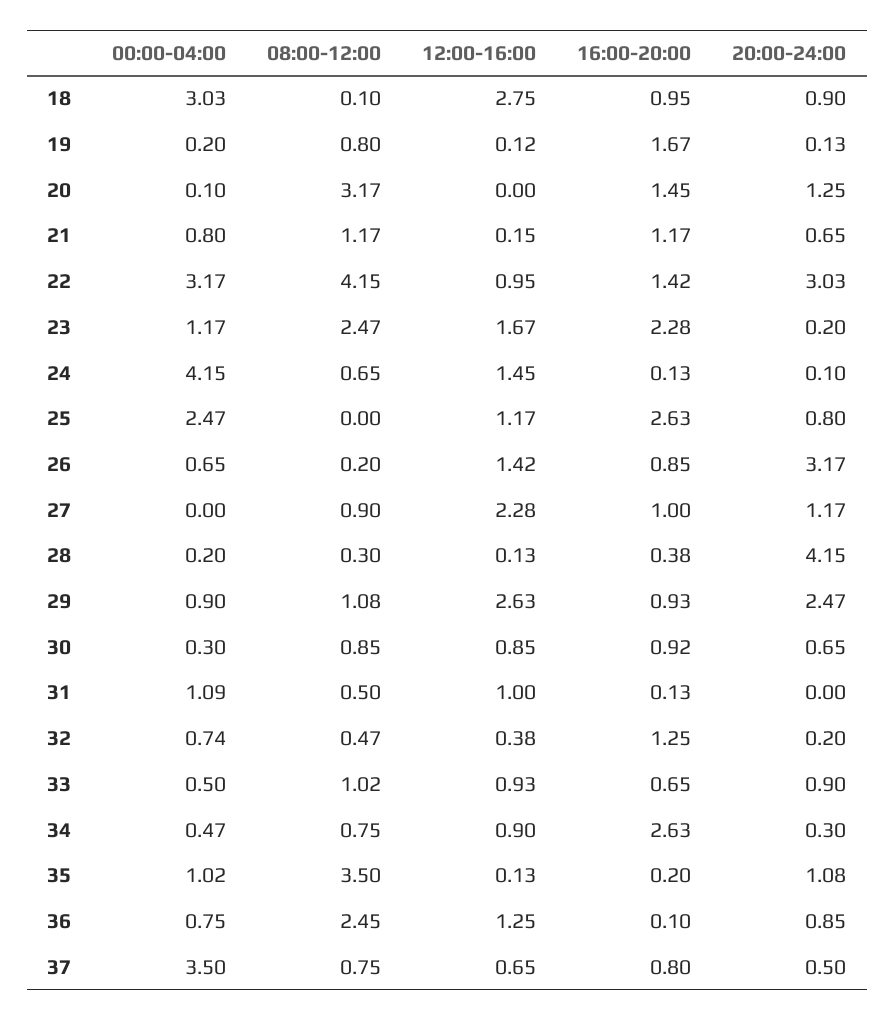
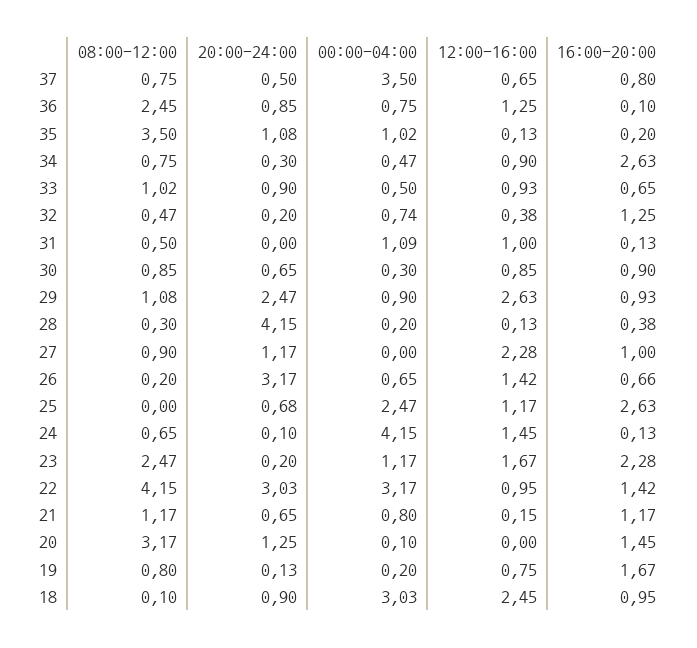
  {
    "00:00-04:00": {
      "18": 3.03,
      "19": 0.2,
      "20": 0.1,
      "21": 0.8,
      "22": 3.17,
      "23": 1.17,
      "24": 4.15,
      "25": 2.47,
      "26": 0.65,
      "27": 0,
      "28": 0.2,
      "29": 0.9,
      "30": 0.3,
      "31": 1.09,
      "32": 0.74,
      "33": 0.5,
      "34": 0.47,
      "35": 1.02,
      "36": 0.75,
      "37": 3.5
    },
    "08:00-12:00": {
      "18": 0.1,
      "19": 0.8,
      "20": 3.17,
      "21": 1.17,
      "22": 4.15,
      "23": 2.47,
      "24": 0.65,
      "25": 0,
      "26": 0.2,
      "27": 0.9,
      "28": 0.3,
      "29": 1.08,
      "30": 0.85,
      "31": 0.5,
      "32": 0.47,
      "33": 1.02,
      "34": 0.75,
      "35": 3.5,
      "36": 2.45,
      "37": 0.75
    },
    "12:00-16:00": {
-     "18": 2.75,
+     "18": 2.45,
-     "19": 0.12,
+     "19": 0.75,
      "20": 0,
      "21": 0.15,
      "22": 0.95,
      "23": 1.67,
      "24": 1.45,
      "25": 1.17,
      "26": 1.42,
      "27": 2.28,
      "28": 0.13,
      "29": 2.63,
      "30": 0.85,
      "31": 1,
      "32": 0.38,
      "33": 0.93,
      "34": 0.9,
      "35": 0.13,
      "36": 1.25,
      "37": 0.65
    },
    "16:00-20:00": {
      "18": 0.95,
      "19": 1.67,
      "20": 1.45,
      "21": 1.17,
      "22": 1.42,
      "23": 2.28,
      "24": 0.13,
      "25": 2.63,
-     "26": 0.85,
+     "26": 0.66,
      "27": 1,
      "28": 0.38,
      "29": 0.93,
-     "30": 0.92,
+     "30": 0.9,
      "31": 0.13,
      "32": 1.25,
      "33": 0.65,
      "34": 2.63,
      "35": 0.2,
      "36": 0.1,
      "37": 0.8
    },
    "20:00-24:00": {
      "18": 0.9,
      "19": 0.13,
      "20": 1.25,
      "21": 0.65,
      "22": 3.03,
      "23": 0.2,
      "24": 0.1,
-     "25": 0.8,
+     "25": 0.68,
      "26": 3.17,
      "27": 1.17,
      "28": 4.15,
      "29": 2.47,
      "30": 0.65,
      "31": 0,
      "32": 0.2,
      "33": 0.9,
      "34": 0.3,
      "35": 1.08,
      "36": 0.85,
      "37": 0.5
    }
  }

